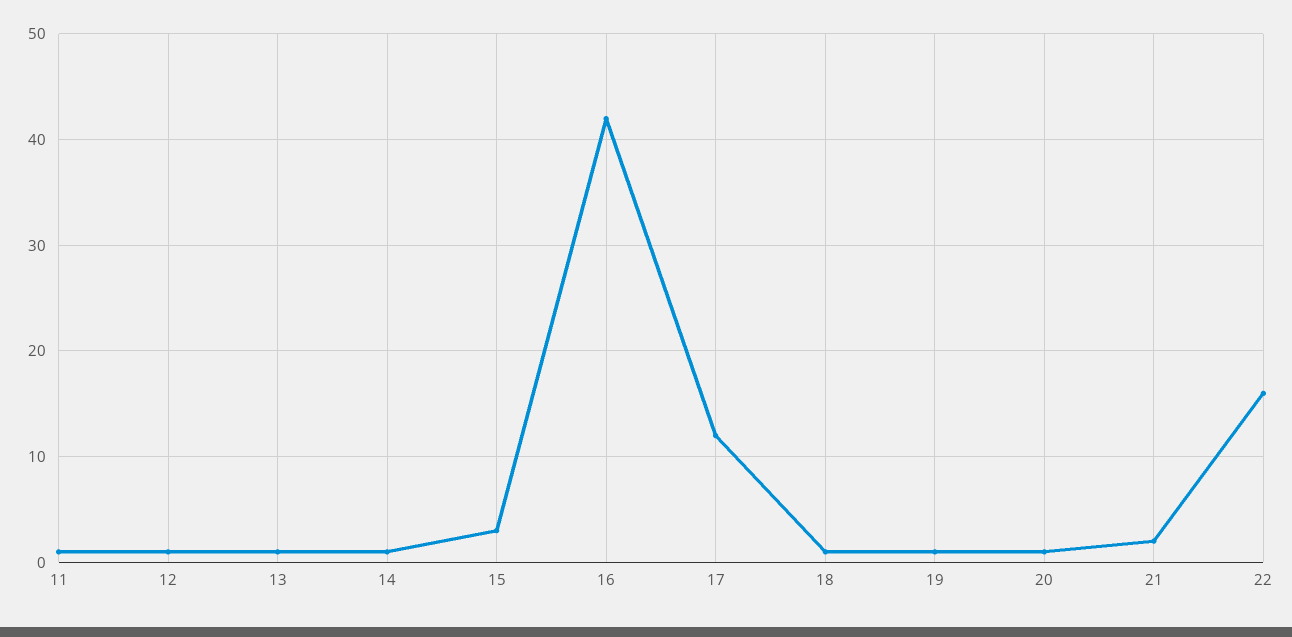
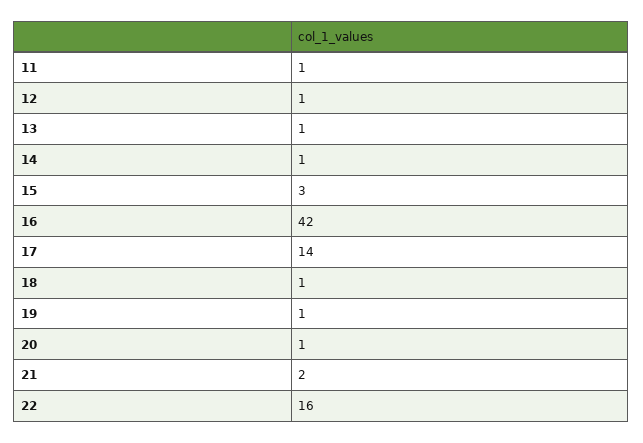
  {
    "11": 1,
    "12": 1,
    "13": 1,
    "14": 1,
    "15": 3,
    "16": 42,
-   "17": 12,
+   "17": 14,
    "18": 1,
    "19": 1,
    "20": 1,
    "21": 2,
    "22": 16
  }

